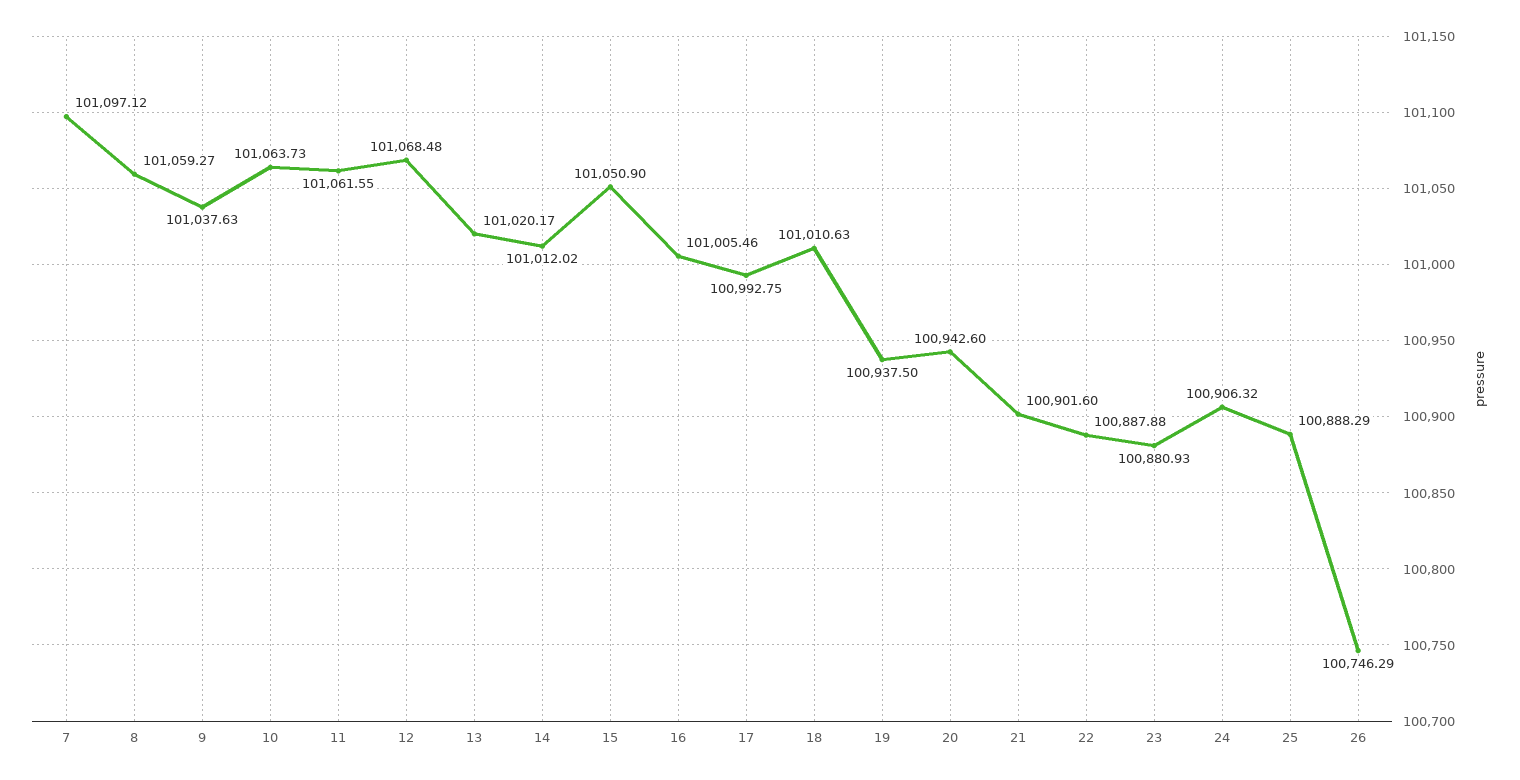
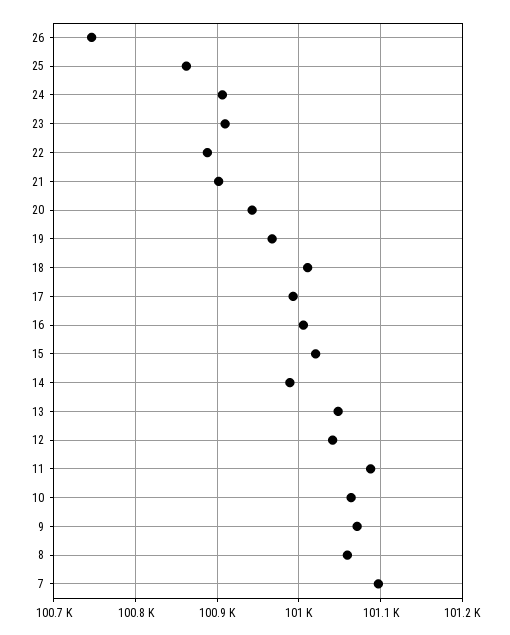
  {
    "7": 101097.12,
    "8": 101059.27,
-   "9": 101037.63,
+   "9": 101070,
    "10": 101063.73,
-   "11": 101061.55,
+   "11": 101090,
-   "12": 101068.48,
+   "12": 101040,
-   "13": 101020.17,
+   "13": 101050,
-   "14": 101012.02,
+   "14": 100990,
-   "15": 101050.9,
+   "15": 101020,
    "16": 101005.46,
    "17": 100992.75,
    "18": 101010.63,
-   "19": 100937.5,
+   "19": 100970,
    "20": 100942.6,
    "21": 100901.6,
    "22": 100887.88,
-   "23": 100880.93,
+   "23": 100910,
    "24": 100906.32,
-   "25": 100888.29,
+   "25": 100860,
    "26": 100746.29
  }

